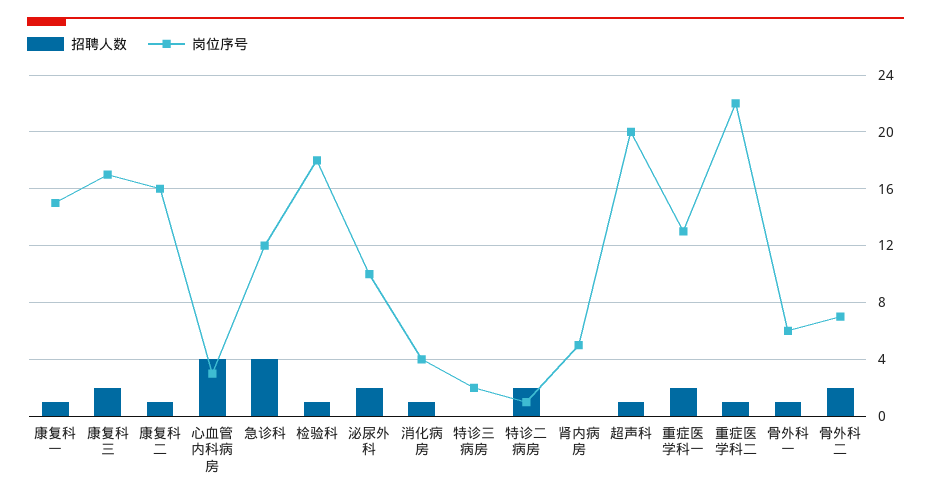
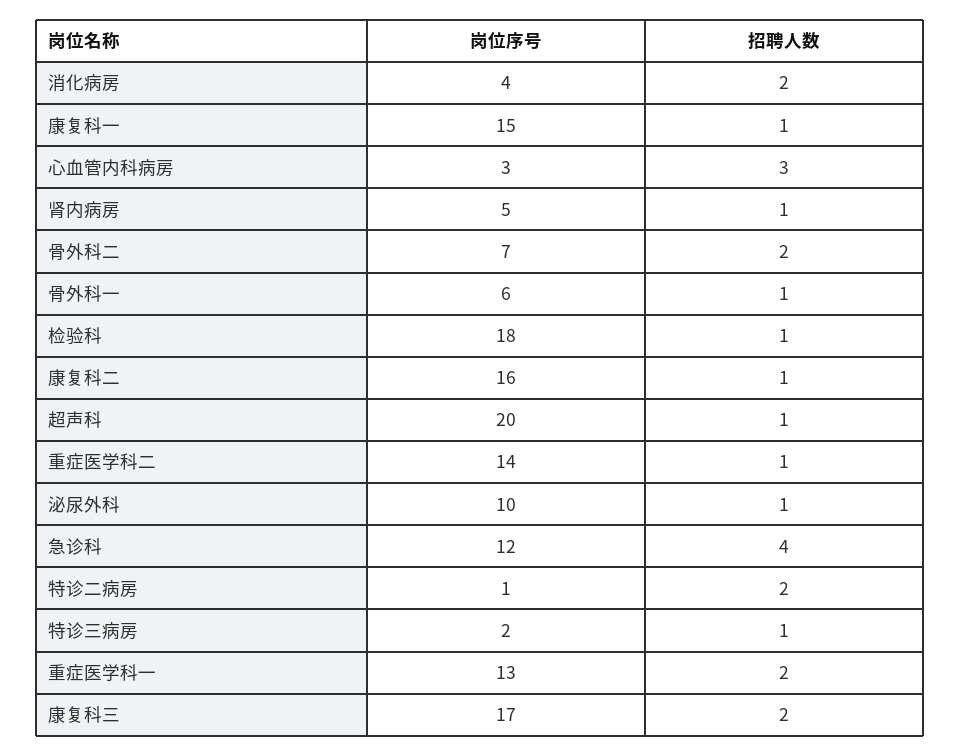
  {
    "招聘人数": {
      "康复科一": 1,
      "康复科三": 2,
      "康复科二": 1,
-     "心血管内科病房": 4,
+     "心血管内科病房": 3,
      "急诊科": 4,
      "检验科": 1,
-     "泌尿外科": 2,
+     "泌尿外科": 1,
-     "消化病房": 1,
+     "消化病房": 2,
-     "特诊三病房": 0,
+     "特诊三病房": 1,
      "特诊二病房": 2,
-     "肾内病房": 0,
+     "肾内病房": 1,
      "超声科": 1,
      "重症医学科一": 2,
      "重症医学科二": 1,
      "骨外科一": 1,
      "骨外科二": 2
    },
    "岗位序号": {
      "康复科一": 15,
      "康复科三": 17,
      "康复科二": 16,
      "心血管内科病房": 3,
      "急诊科": 12,
      "检验科": 18,
      "泌尿外科": 10,
      "消化病房": 4,
      "特诊三病房": 2,
      "特诊二病房": 1,
      "肾内病房": 5,
      "超声科": 20,
      "重症医学科一": 13,
-     "重症医学科二": 22,
+     "重症医学科二": 14,
      "骨外科一": 6,
      "骨外科二": 7
    }
  }

